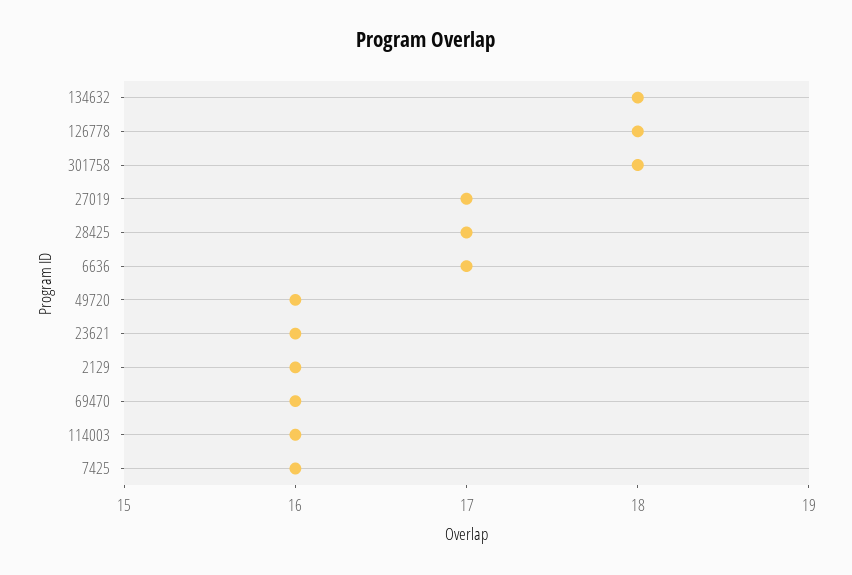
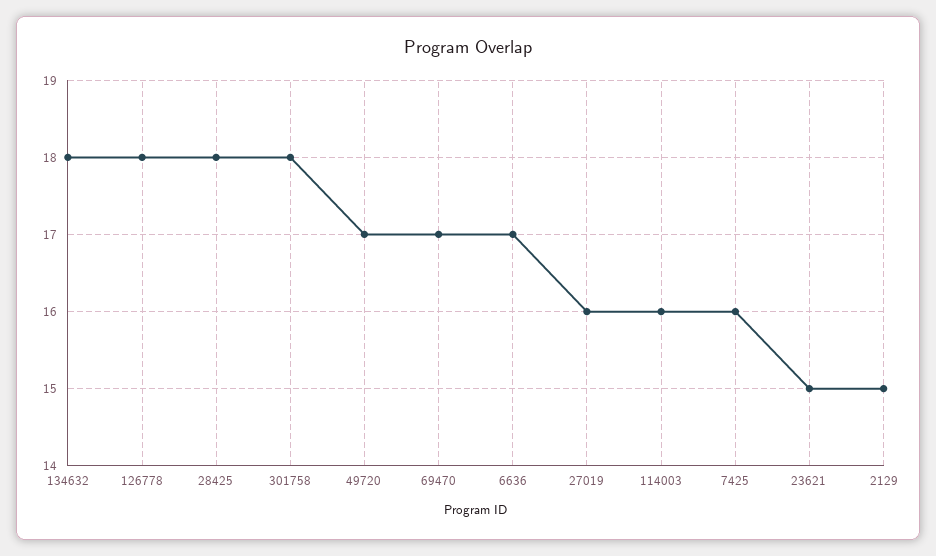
  {
    "134632": 18,
    "126778": 18,
    "301758": 18,
-   "27019": 17,
+   "27019": 16,
-   "28425": 17,
+   "28425": 18,
    "6636": 17,
-   "49720": 16,
+   "49720": 17,
-   "23621": 16,
+   "23621": 15,
-   "2129": 16,
+   "2129": 15,
-   "69470": 16,
+   "69470": 17,
    "114003": 16,
    "7425": 16
  }

